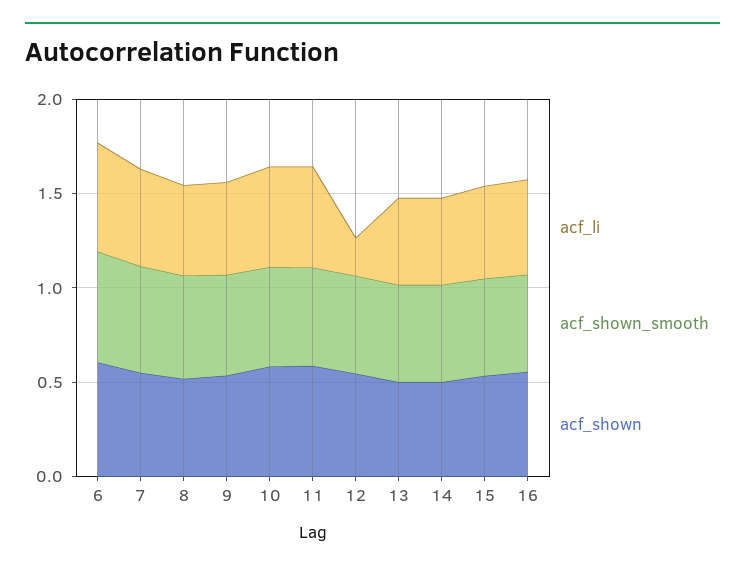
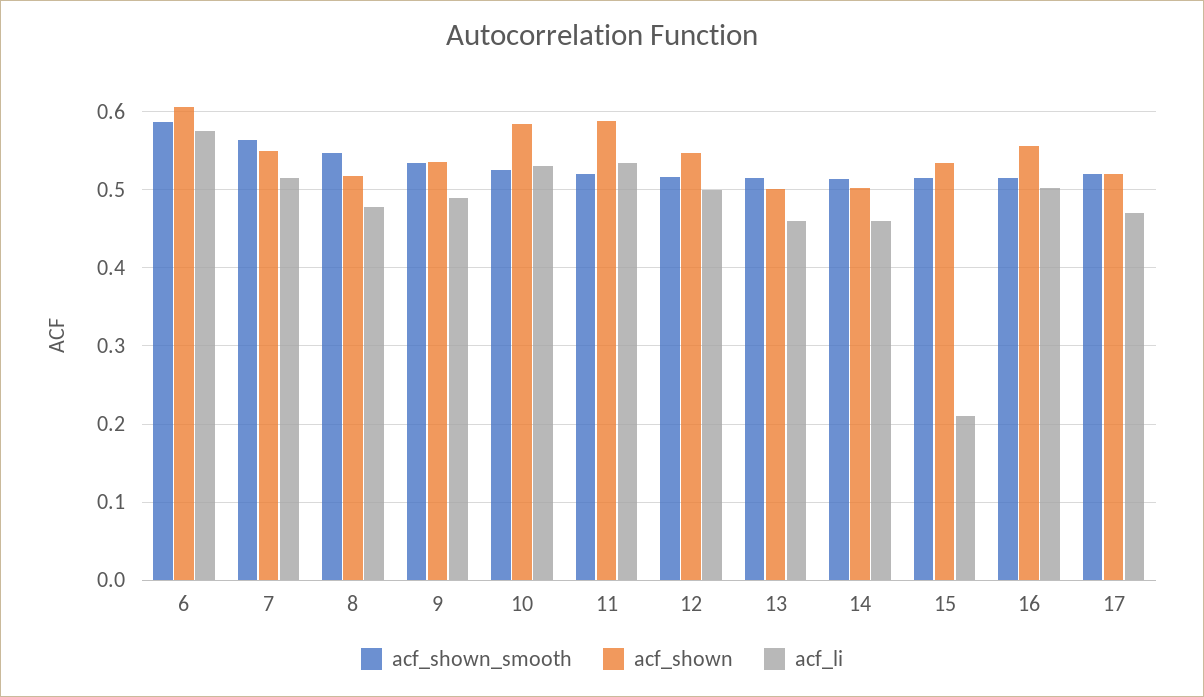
  {
    "acf_li": {
      "6": 0.58,
      "7": 0.52,
      "8": 0.48,
      "9": 0.49,
      "10": 0.53,
      "11": 0.54,
-     "12": 0.2,
+     "12": 0.5,
      "13": 0.46,
      "14": 0.46,
-     "15": 0.5,
+     "15": 0.21,
-     "16": 0.5
+     "16": 0.5,
+     "17": 0.47
    },
    "acf_shown_smooth": {
      "6": 0.59,
      "7": 0.56,
      "8": 0.55,
      "9": 0.53,
      "10": 0.53,
      "11": 0.52,
      "12": 0.52,
      "13": 0.52,
      "14": 0.51,
      "15": 0.52,
-     "16": 0.52
+     "16": 0.52,
+     "17": 0.52
    },
    "acf_shown": {
      "6": 0.61,
      "7": 0.55,
      "8": 0.52,
      "9": 0.54,
      "10": 0.58,
      "11": 0.59,
      "12": 0.55,
      "13": 0.5,
      "14": 0.5,
      "15": 0.54,
-     "16": 0.56
+     "16": 0.56,
+     "17": 0.52
    }
  }

